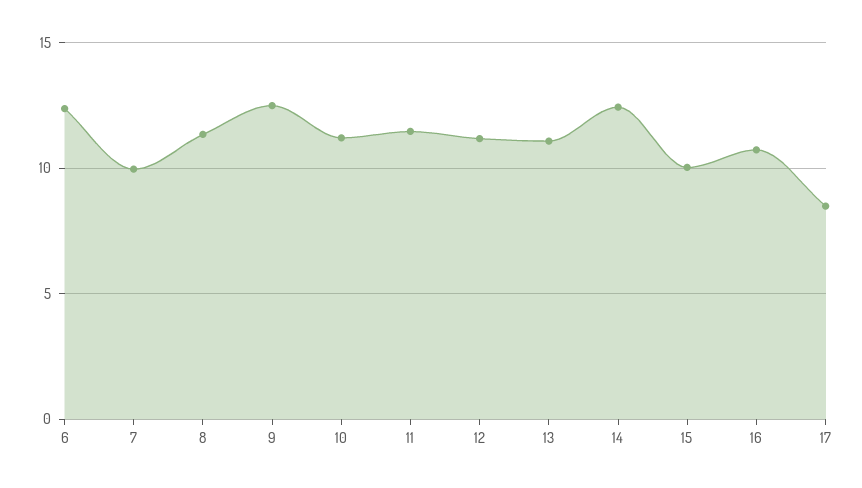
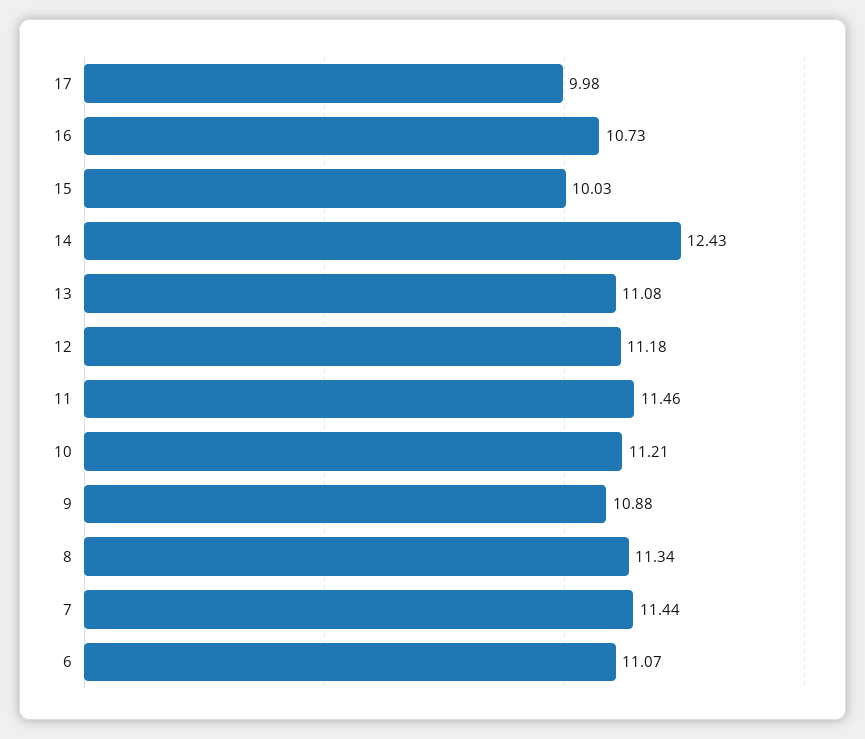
  {
-   "6": 12.5,
+   "6": 11.07,
-   "7": 10,
+   "7": 11.44,
    "8": 11.34,
-   "9": 12.5,
+   "9": 10.88,
    "10": 11.21,
    "11": 11.46,
    "12": 11.18,
    "13": 11.08,
    "14": 12.43,
    "15": 10.03,
    "16": 10.73,
-   "17": 8.5
+   "17": 9.98
  }

